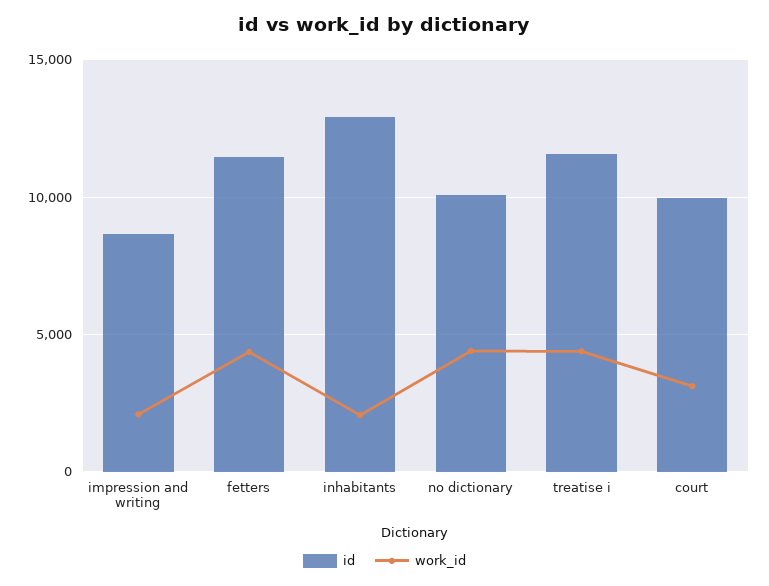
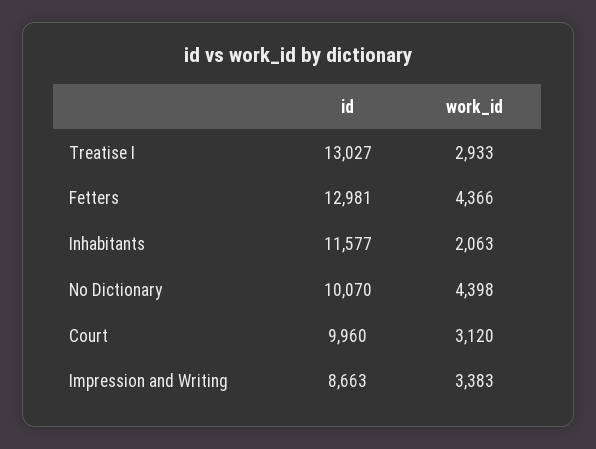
  {
    "id": {
      "impression and writing": 8663,
-     "fetters": 11500,
+     "fetters": 12981,
-     "inhabitants": 13000,
+     "inhabitants": 11577,
      "no dictionary": 10070,
-     "treatise i": 11500,
+     "treatise i": 13027,
      "court": 9960
    },
    "work_id": {
-     "impression and writing": 2000,
+     "impression and writing": 3383,
      "fetters": 4366,
      "inhabitants": 2063,
      "no dictionary": 4398,
-     "treatise i": 4500,
+     "treatise i": 2933,
      "court": 3120
    }
  }

